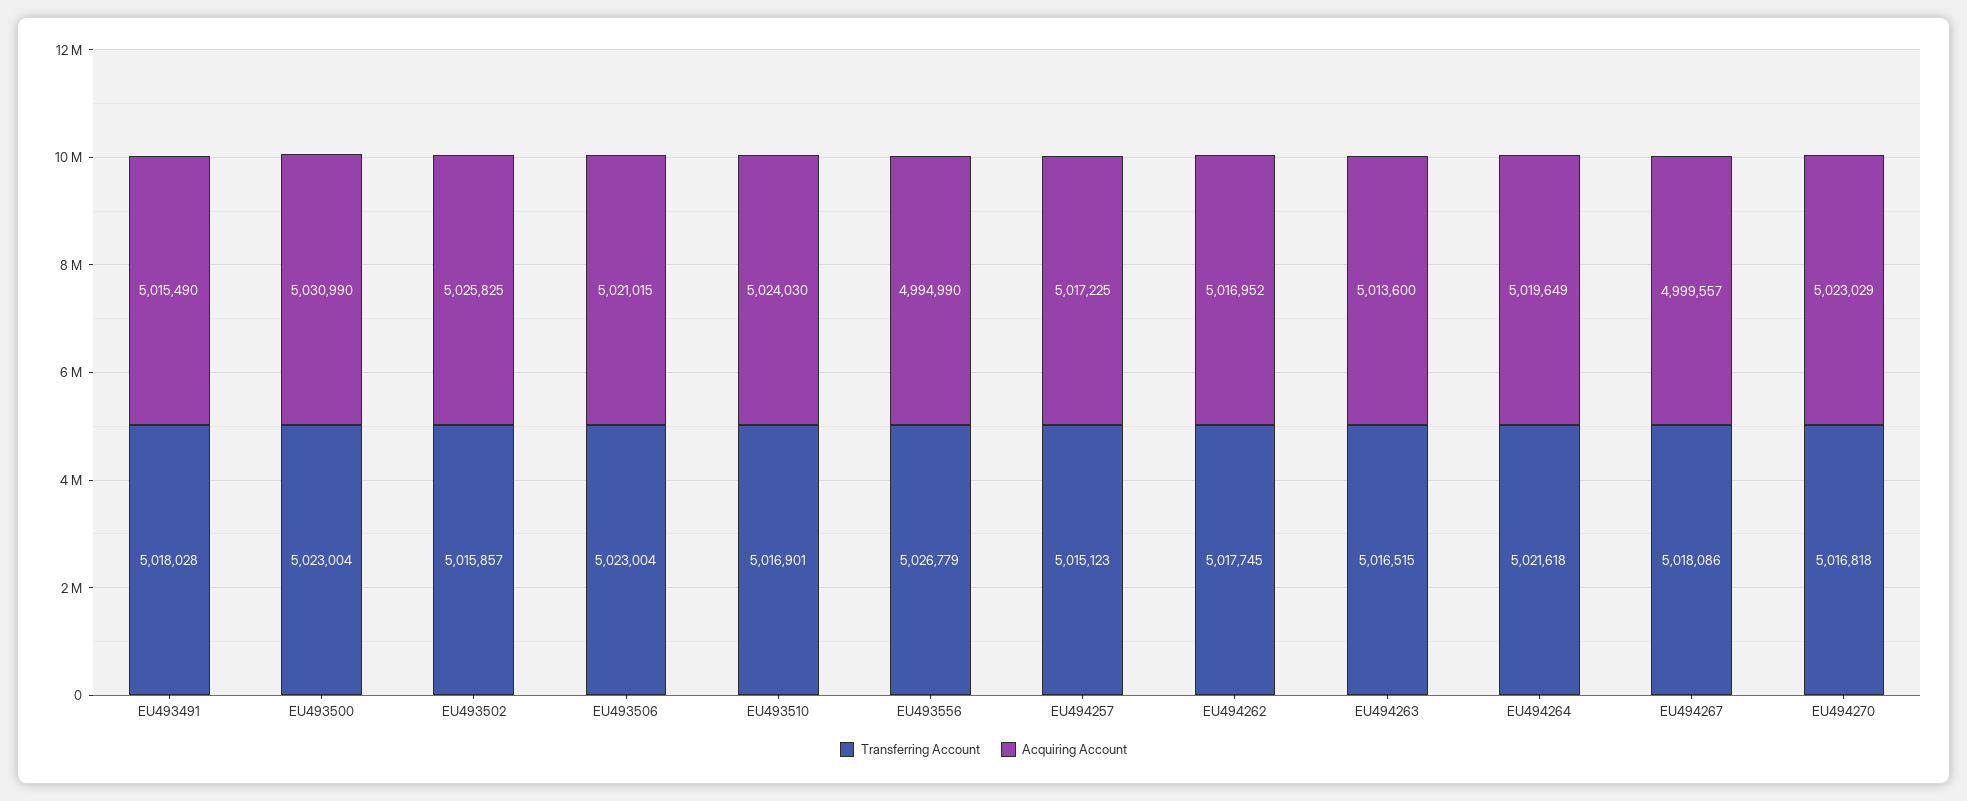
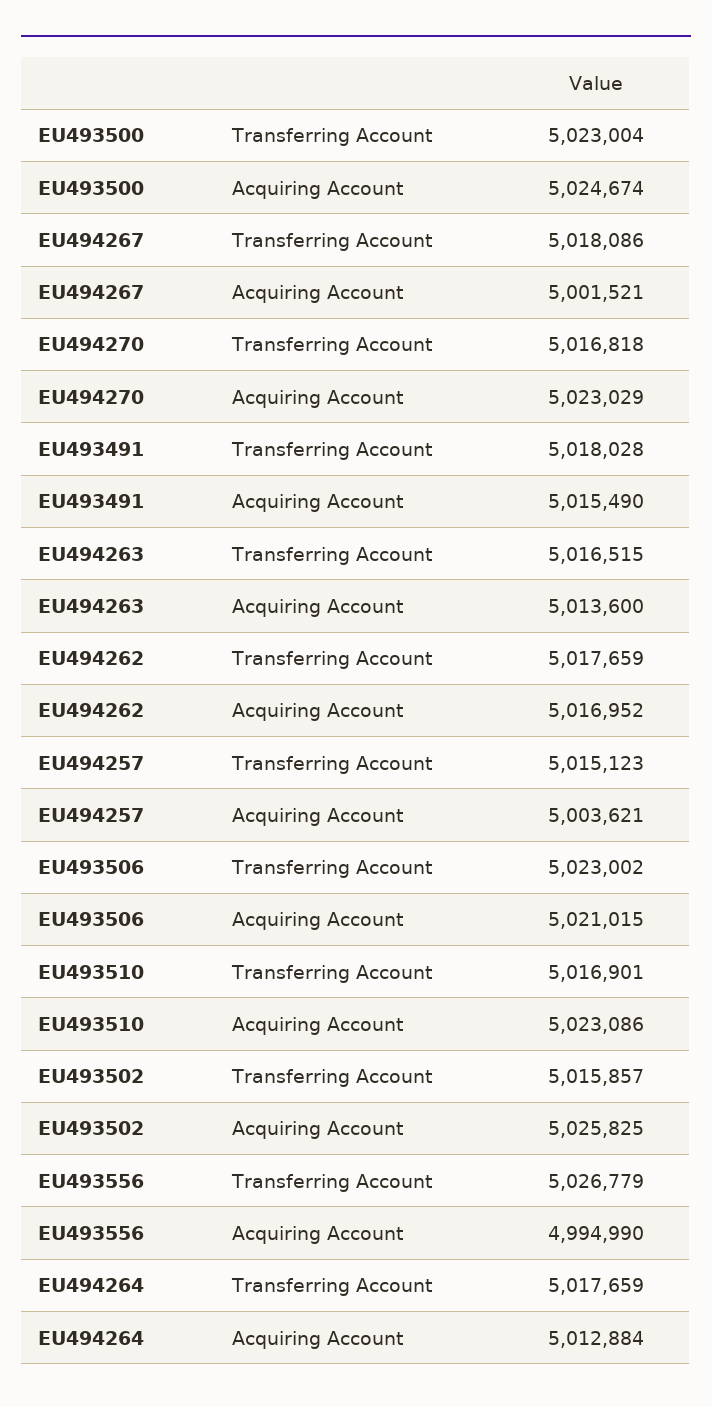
  {
    "Transferring Account": {
      "EU493491": 5018028,
      "EU493500": 5023004,
      "EU493502": 5015857,
-     "EU493506": 5023004,
+     "EU493506": 5023002,
      "EU493510": 5016901,
      "EU493556": 5026779,
      "EU494257": 5015123,
-     "EU494262": 5017745,
+     "EU494262": 5017659,
      "EU494263": 5016515,
-     "EU494264": 5021618,
+     "EU494264": 5017659,
      "EU494267": 5018086,
      "EU494270": 5016818
    },
    "Acquiring Account": {
      "EU493491": 5015490,
-     "EU493500": 5030990,
+     "EU493500": 5024674,
      "EU493502": 5025825,
      "EU493506": 5021015,
-     "EU493510": 5024030,
+     "EU493510": 5023086,
      "EU493556": 4994990,
-     "EU494257": 5017225,
+     "EU494257": 5003621,
      "EU494262": 5016952,
      "EU494263": 5013600,
-     "EU494264": 5019649,
+     "EU494264": 5012884,
-     "EU494267": 4999557,
+     "EU494267": 5001521,
      "EU494270": 5023029
    }
  }

